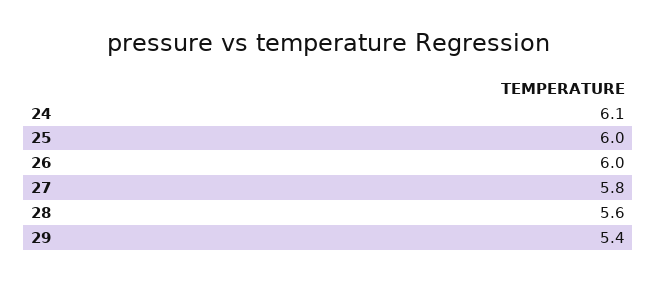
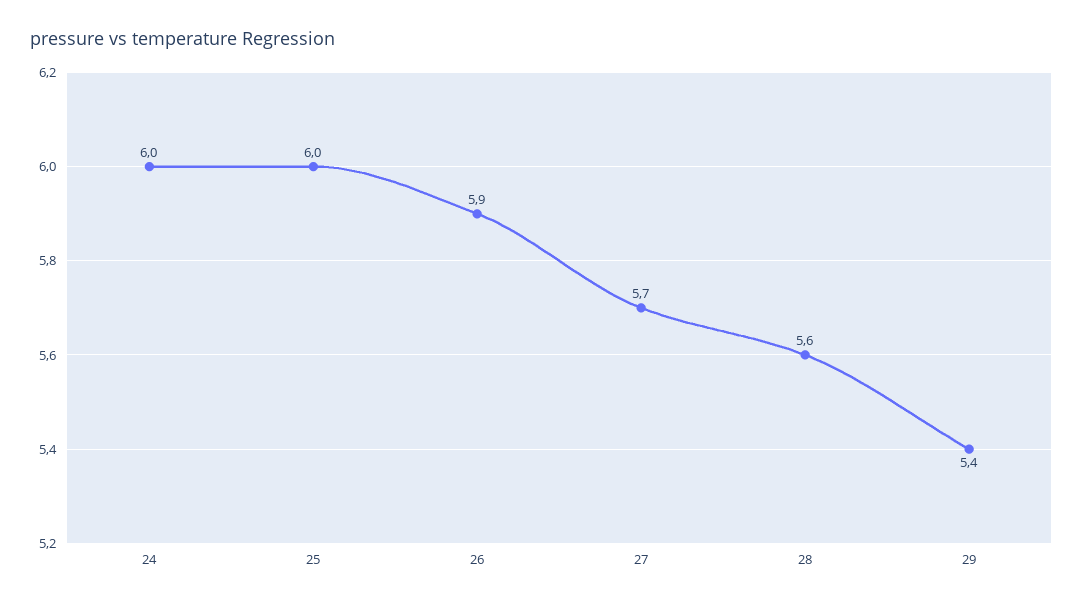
  {
-   "24": 6.1,
+   "24": 6,
    "25": 6,
-   "26": 6,
+   "26": 5.9,
-   "27": 5.8,
+   "27": 5.7,
    "28": 5.6,
    "29": 5.4
  }

